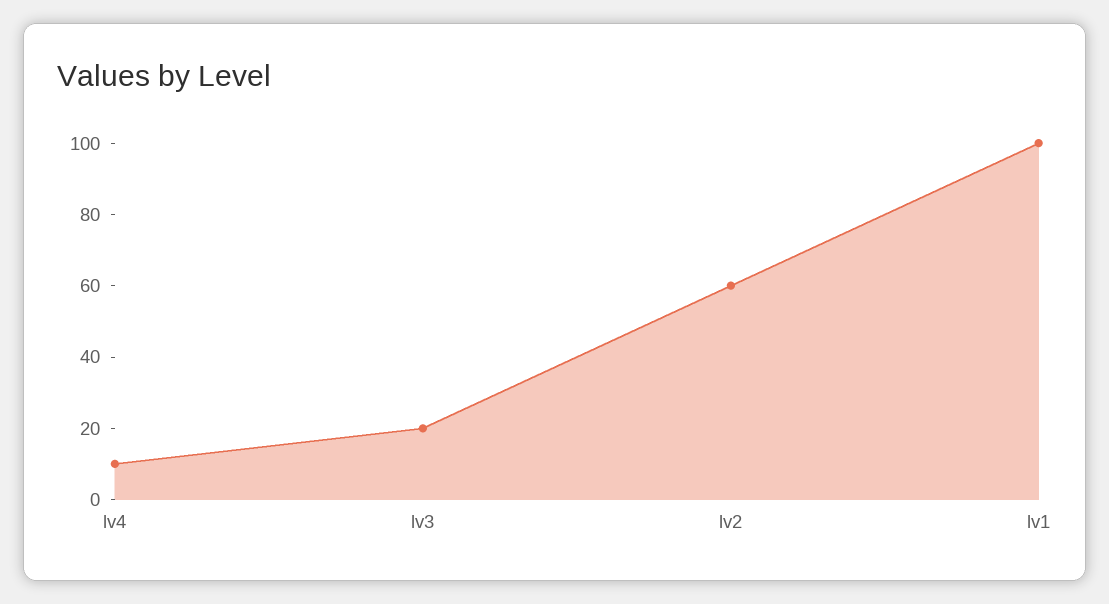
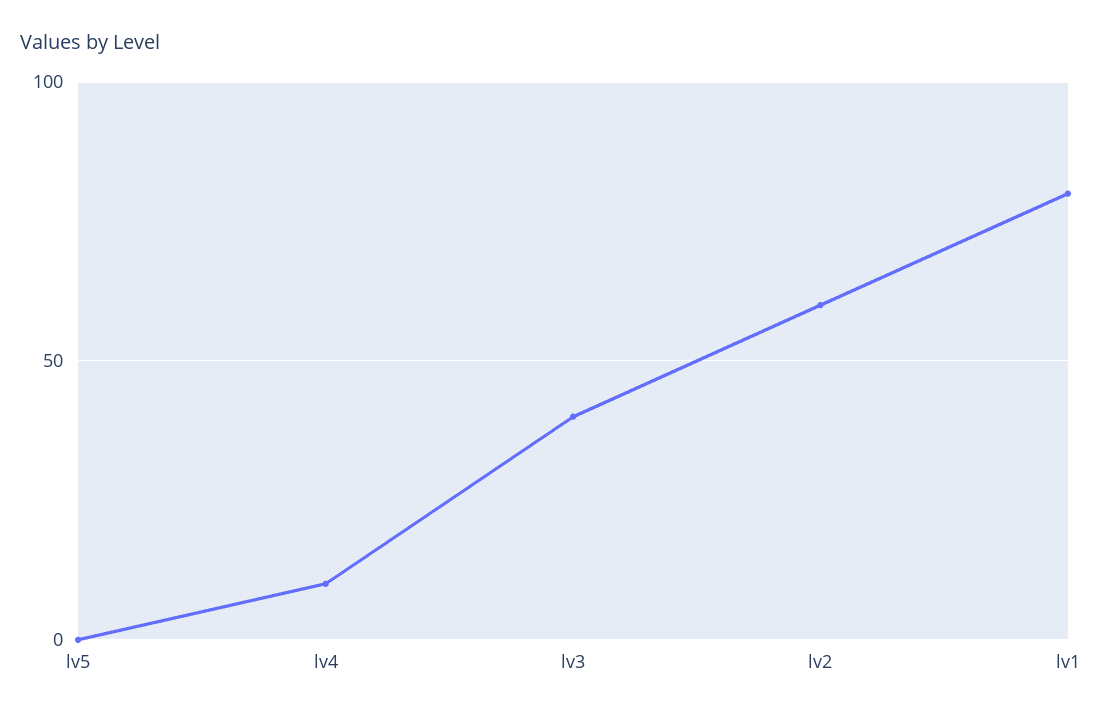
  {
    "lv4": 10,
-   "lv3": 20,
+   "lv3": 40,
    "lv2": 60,
-   "lv1": 100
+   "lv1": 80,
+   "lv5": 0
  }

